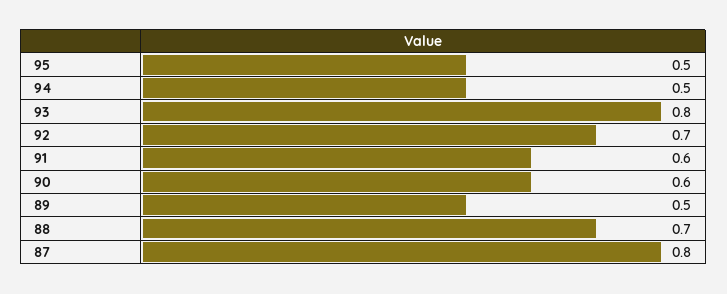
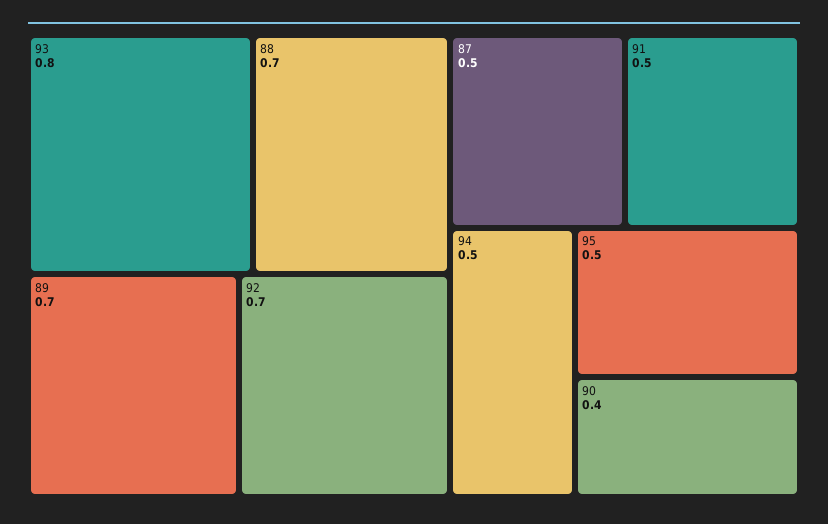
  {
    "95": 0.5,
    "94": 0.5,
    "93": 0.8,
    "92": 0.7,
-   "91": 0.6,
+   "91": 0.5,
-   "90": 0.6,
+   "90": 0.4,
-   "89": 0.5,
+   "89": 0.7,
    "88": 0.7,
-   "87": 0.8
+   "87": 0.5
  }

